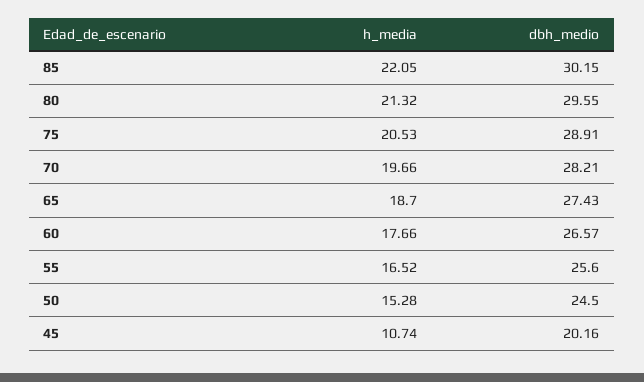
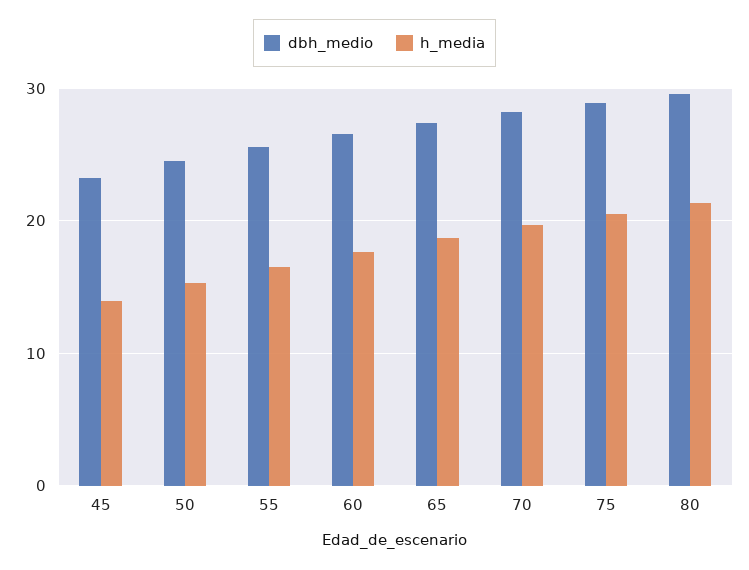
  {
    "h_media": {
-     "85": 22.05,
      "80": 21.32,
      "75": 20.53,
      "70": 19.66,
      "65": 18.7,
      "60": 17.66,
      "55": 16.52,
      "50": 15.28,
-     "45": 10.74
+     "45": 14
    },
    "dbh_medio": {
-     "85": 30.15,
      "80": 29.55,
      "75": 28.91,
      "70": 28.21,
      "65": 27.43,
      "60": 26.57,
      "55": 25.6,
      "50": 24.5,
-     "45": 20.16
+     "45": 23
    }
  }

